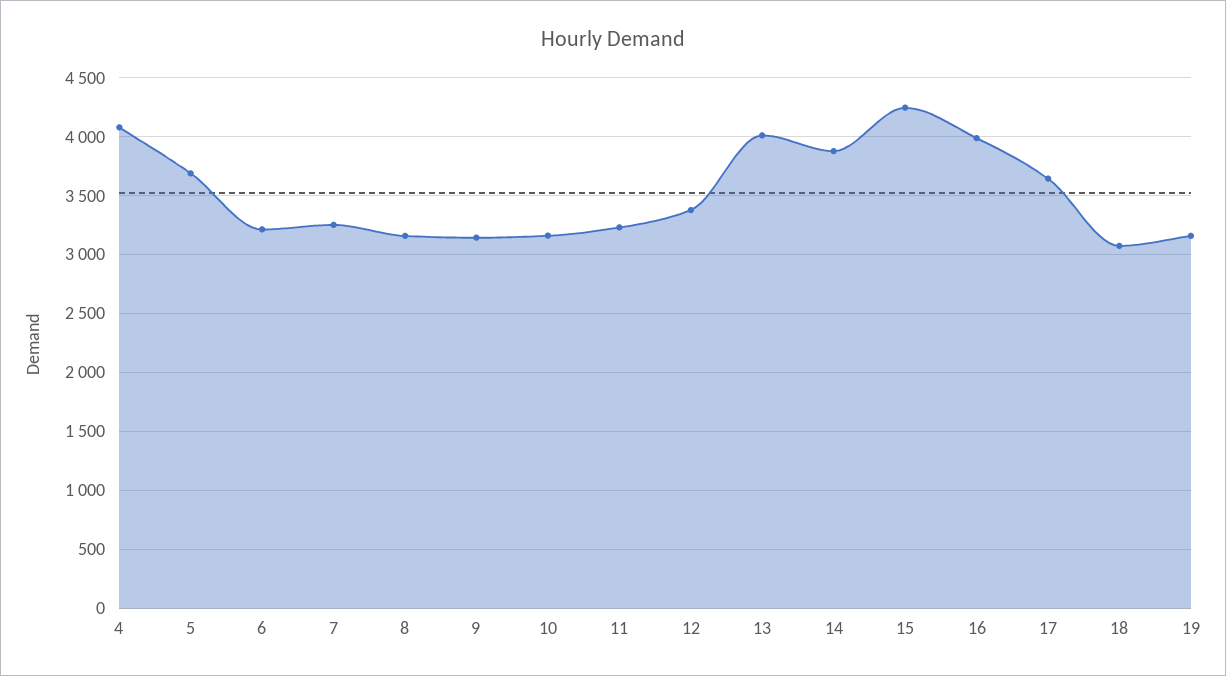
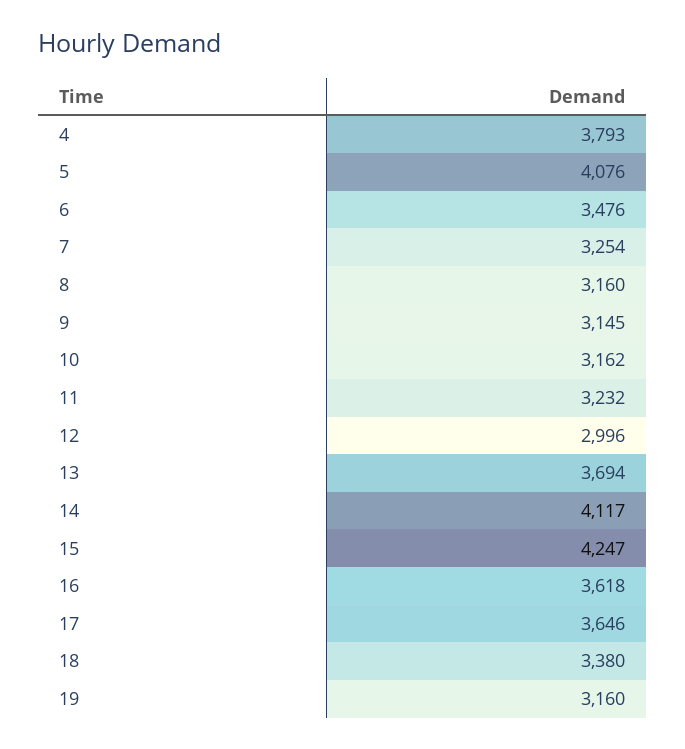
  {
-   "4": 4100,
+   "4": 3793,
-   "5": 3700,
+   "5": 4076,
-   "6": 3200,
+   "6": 3476,
    "7": 3254,
    "8": 3160,
    "9": 3145,
    "10": 3162,
    "11": 3232,
-   "12": 3400,
+   "12": 2996,
-   "13": 4000,
+   "13": 3694,
-   "14": 3900,
+   "14": 4117,
    "15": 4247,
-   "16": 4000,
+   "16": 3618,
    "17": 3646,
-   "18": 3100,
+   "18": 3380,
    "19": 3160
  }

